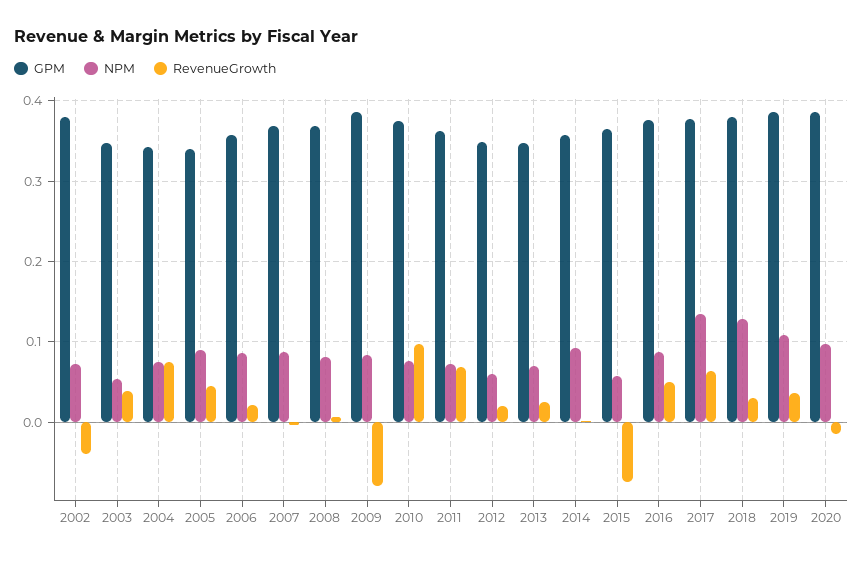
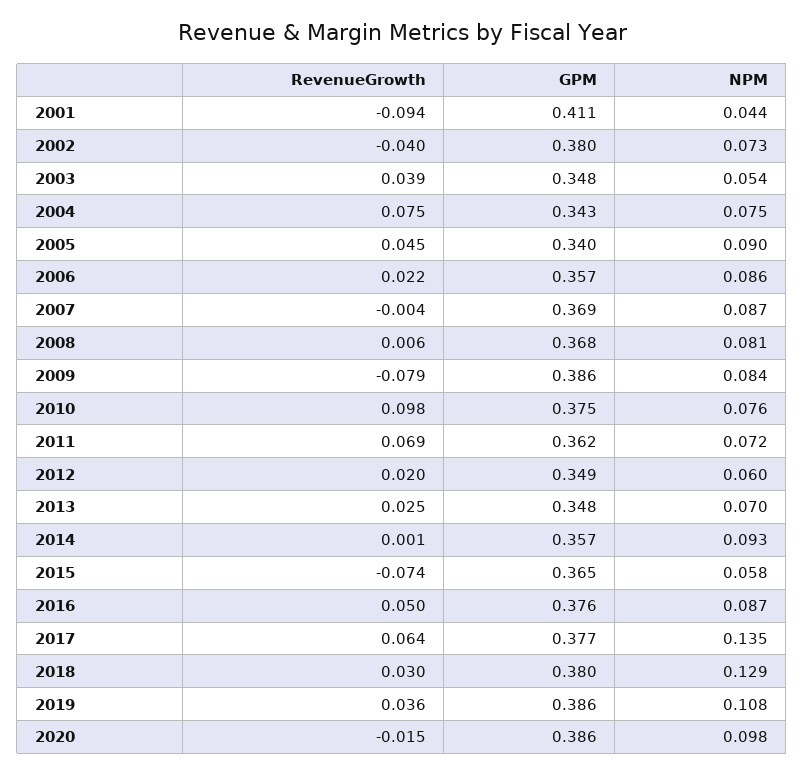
  {
    "GPM": {
      "2002": 0.38,
      "2003": 0.348,
      "2004": 0.343,
      "2005": 0.34,
      "2006": 0.357,
      "2007": 0.369,
      "2008": 0.368,
      "2009": 0.386,
      "2010": 0.375,
      "2011": 0.362,
      "2012": 0.349,
      "2013": 0.348,
      "2014": 0.357,
      "2015": 0.365,
      "2016": 0.376,
      "2017": 0.377,
      "2018": 0.38,
      "2019": 0.386,
-     "2020": 0.386
+     "2020": 0.386,
+     "2001": 0.411
    },
    "NPM": {
      "2002": 0.073,
      "2003": 0.054,
      "2004": 0.075,
      "2005": 0.09,
      "2006": 0.086,
      "2007": 0.087,
      "2008": 0.081,
      "2009": 0.084,
      "2010": 0.076,
      "2011": 0.072,
      "2012": 0.06,
      "2013": 0.07,
      "2014": 0.093,
      "2015": 0.058,
      "2016": 0.087,
      "2017": 0.135,
      "2018": 0.129,
      "2019": 0.108,
-     "2020": 0.098
+     "2020": 0.098,
+     "2001": 0.044
    },
    "RevenueGrowth": {
      "2002": -0.04,
      "2003": 0.039,
      "2004": 0.075,
      "2005": 0.045,
      "2006": 0.022,
      "2007": -0.004,
      "2008": 0.006,
      "2009": -0.079,
      "2010": 0.098,
      "2011": 0.069,
      "2012": 0.02,
      "2013": 0.025,
      "2014": 0.001,
      "2015": -0.074,
      "2016": 0.05,
      "2017": 0.064,
      "2018": 0.03,
      "2019": 0.036,
-     "2020": -0.015
+     "2020": -0.015,
+     "2001": -0.094
    }
  }

